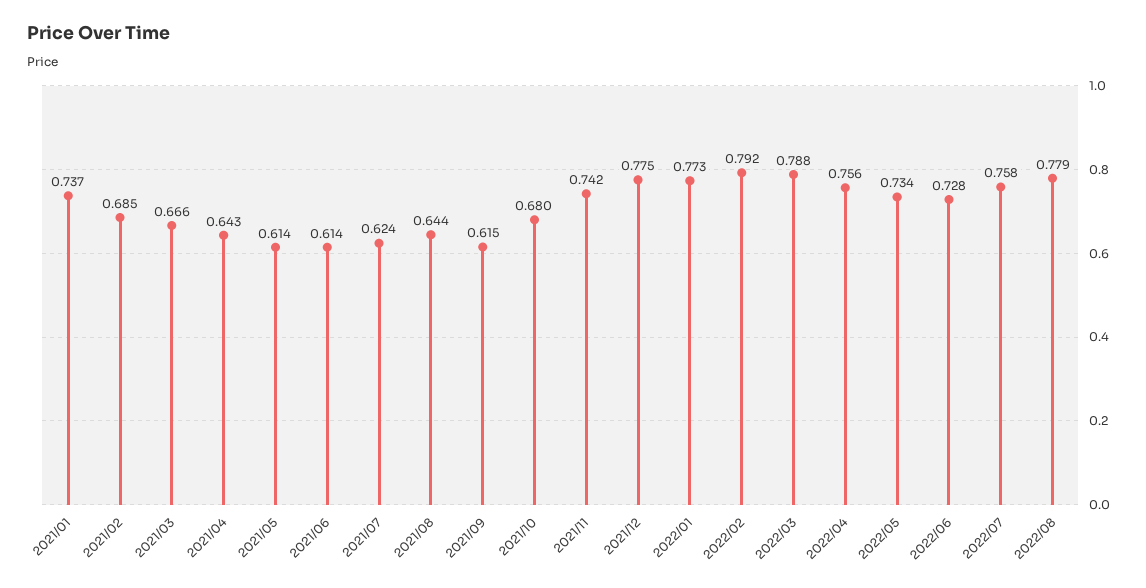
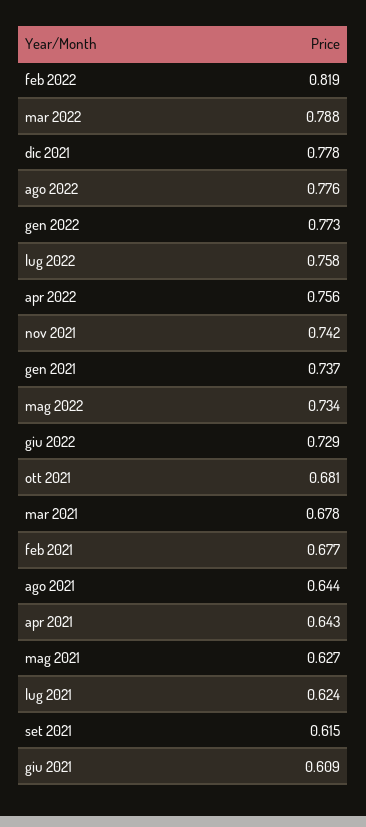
  {
    "2021/01": 0.737,
-   "2021/02": 0.685,
+   "2021/02": 0.677,
-   "2021/03": 0.666,
+   "2021/03": 0.678,
    "2021/04": 0.643,
-   "2021/05": 0.614,
+   "2021/05": 0.627,
-   "2021/06": 0.614,
+   "2021/06": 0.609,
    "2021/07": 0.624,
    "2021/08": 0.644,
    "2021/09": 0.615,
-   "2021/10": 0.68,
+   "2021/10": 0.681,
    "2021/11": 0.742,
-   "2021/12": 0.775,
+   "2021/12": 0.778,
    "2022/01": 0.773,
-   "2022/02": 0.792,
+   "2022/02": 0.819,
    "2022/03": 0.788,
    "2022/04": 0.756,
    "2022/05": 0.734,
-   "2022/06": 0.728,
+   "2022/06": 0.729,
    "2022/07": 0.758,
-   "2022/08": 0.779
+   "2022/08": 0.776
  }

